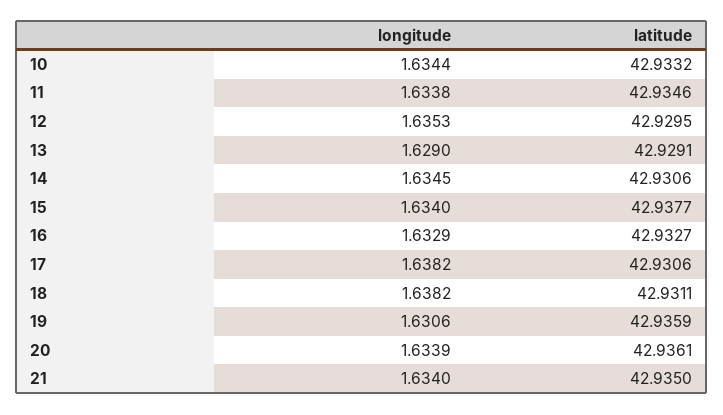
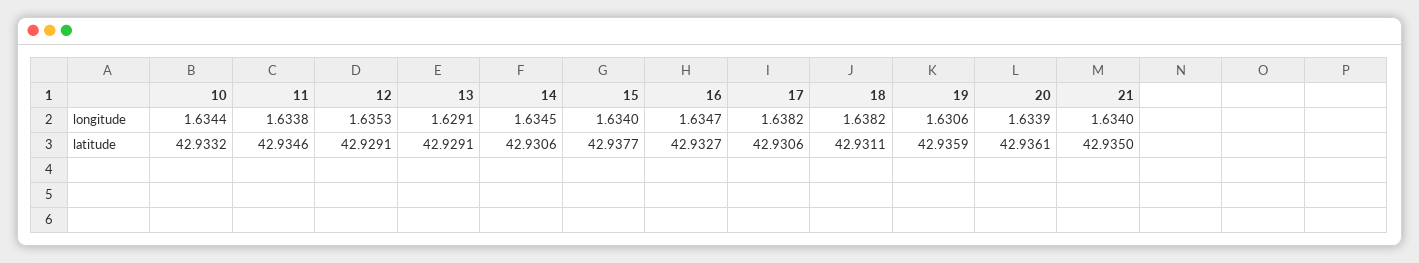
  {
    "longitude": {
      "10": 1.6344,
      "11": 1.6338,
      "12": 1.6353,
-     "13": 1.629,
+     "13": 1.6291,
      "14": 1.6345,
      "15": 1.634,
-     "16": 1.6329,
+     "16": 1.6347,
      "17": 1.6382,
      "18": 1.6382,
      "19": 1.6306,
      "20": 1.6339,
      "21": 1.634
    },
    "latitude": {
      "10": 42.9332,
      "11": 42.9346,
-     "12": 42.9295,
+     "12": 42.9291,
      "13": 42.9291,
      "14": 42.9306,
      "15": 42.9377,
      "16": 42.9327,
      "17": 42.9306,
      "18": 42.9311,
      "19": 42.9359,
      "20": 42.9361,
      "21": 42.935
    }
  }

